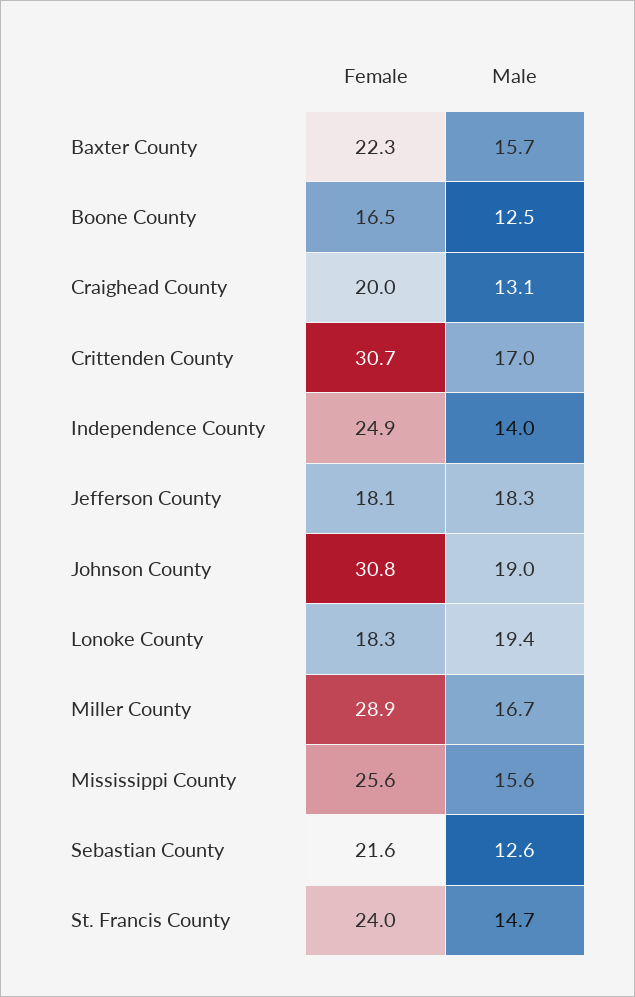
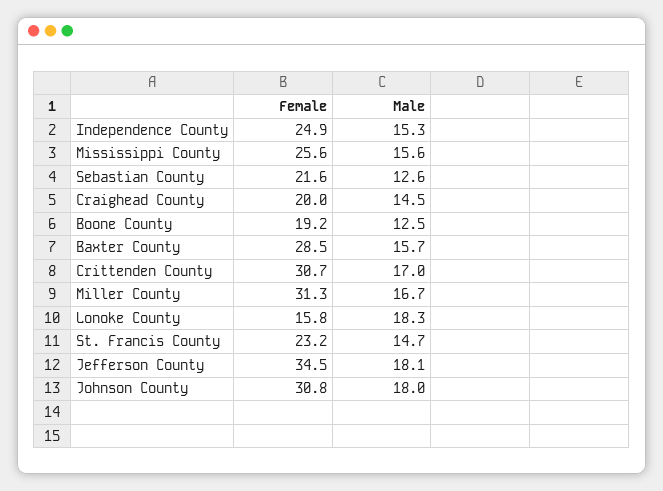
  {
    "Female": {
-     "Baxter County": 22.3,
+     "Baxter County": 28.5,
-     "Boone County": 16.5,
+     "Boone County": 19.2,
      "Craighead County": 20,
      "Crittenden County": 30.7,
      "Independence County": 24.9,
-     "Jefferson County": 18.1,
+     "Jefferson County": 34.5,
      "Johnson County": 30.8,
-     "Lonoke County": 18.3,
+     "Lonoke County": 15.8,
-     "Miller County": 28.9,
+     "Miller County": 31.3,
      "Mississippi County": 25.6,
      "Sebastian County": 21.6,
-     "St. Francis County": 24
+     "St. Francis County": 23.2
    },
    "Male": {
      "Baxter County": 15.7,
      "Boone County": 12.5,
-     "Craighead County": 13.1,
+     "Craighead County": 14.5,
      "Crittenden County": 17,
-     "Independence County": 14,
+     "Independence County": 15.3,
-     "Jefferson County": 18.3,
+     "Jefferson County": 18.1,
-     "Johnson County": 19,
+     "Johnson County": 18,
-     "Lonoke County": 19.4,
+     "Lonoke County": 18.3,
      "Miller County": 16.7,
      "Mississippi County": 15.6,
      "Sebastian County": 12.6,
      "St. Francis County": 14.7
    }
  }

